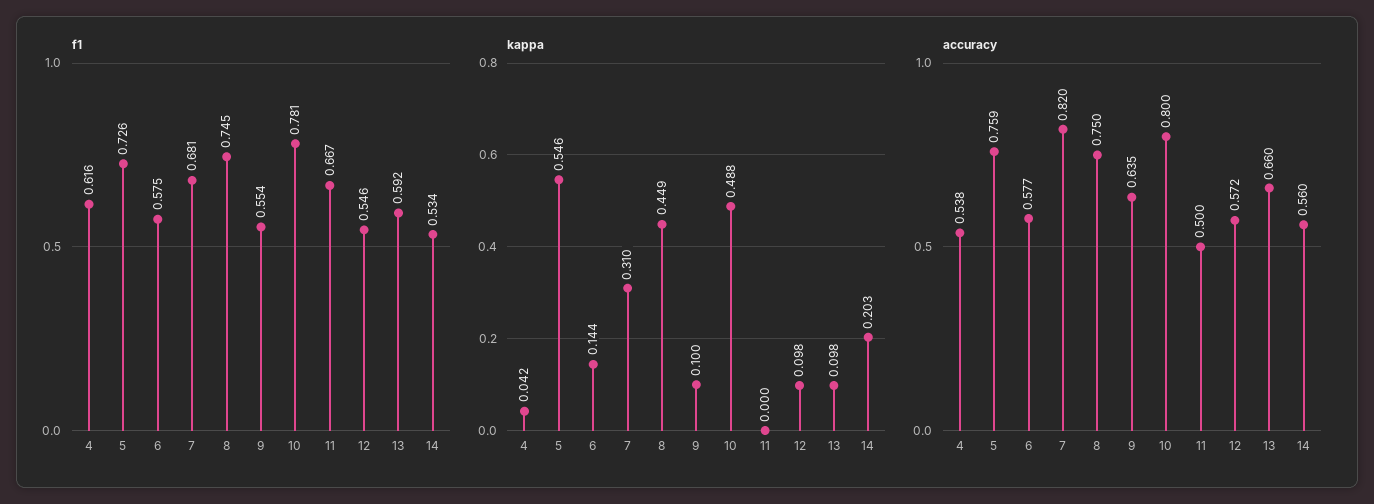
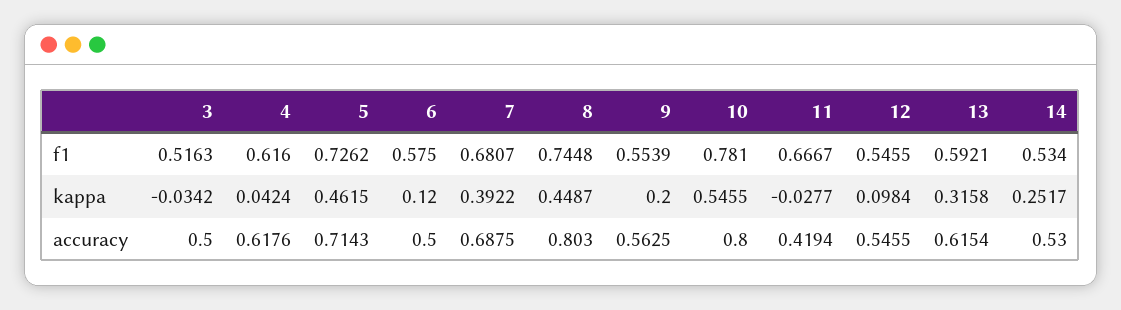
  {
    "f1": {
      "4": 0.616,
      "5": 0.7262,
      "6": 0.575,
      "7": 0.6807,
      "8": 0.7448,
      "9": 0.5539,
      "10": 0.781,
      "11": 0.6667,
      "12": 0.5455,
      "13": 0.5921,
-     "14": 0.534
+     "14": 0.534,
+     "3": 0.5163
    },
    "kappa": {
      "4": 0.0424,
-     "5": 0.546,
+     "5": 0.4615,
-     "6": 0.144,
+     "6": 0.12,
-     "7": 0.31,
+     "7": 0.3922,
      "8": 0.4487,
-     "9": 0.1,
+     "9": 0.2,
-     "10": 0.488,
+     "10": 0.5455,
-     "11": 0,
+     "11": -0.0277,
      "12": 0.0984,
-     "13": 0.098,
+     "13": 0.3158,
-     "14": 0.203
+     "14": 0.2517,
+     "3": -0.0342
    },
    "accuracy": {
-     "4": 0.538,
+     "4": 0.6176,
-     "5": 0.759,
+     "5": 0.7143,
-     "6": 0.577,
+     "6": 0.5,
-     "7": 0.82,
+     "7": 0.6875,
-     "8": 0.75,
+     "8": 0.803,
-     "9": 0.635,
+     "9": 0.5625,
      "10": 0.8,
-     "11": 0.5,
+     "11": 0.4194,
-     "12": 0.572,
+     "12": 0.5455,
-     "13": 0.66,
+     "13": 0.6154,
-     "14": 0.56
+     "14": 0.53,
+     "3": 0.5
    }
  }

